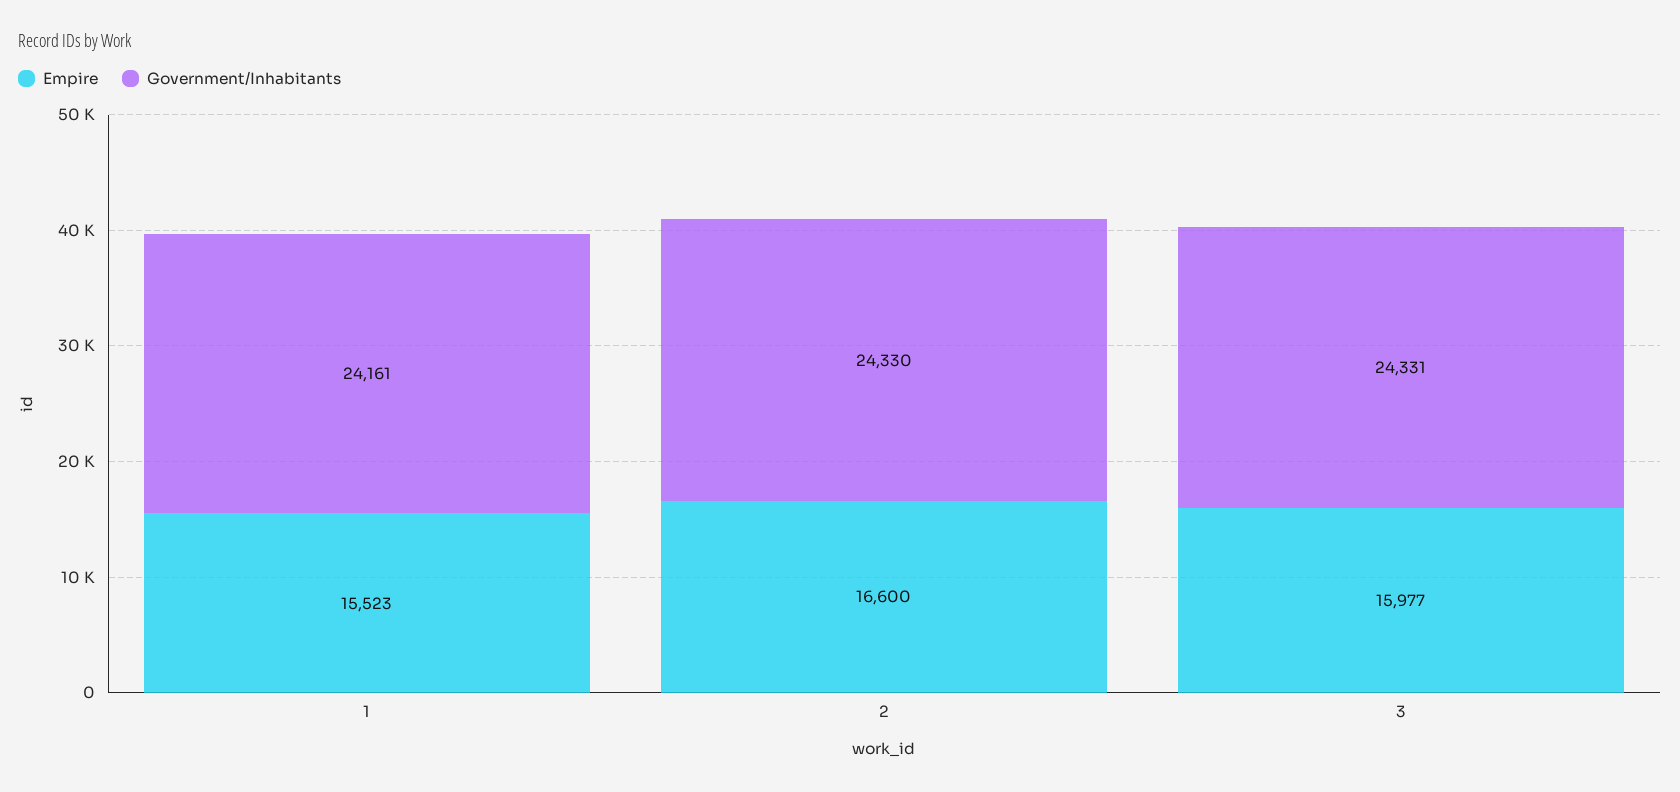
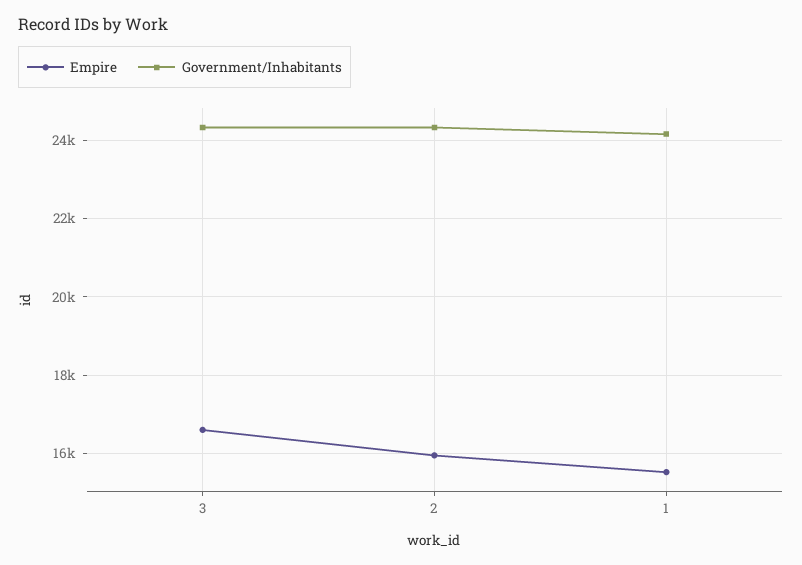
  {
    "Empire": {
      "1": 15523,
-     "2": 16600,
+     "2": 16000,
-     "3": 15977
+     "3": 16600
    },
    "Government/Inhabitants": {
      "1": 24161,
      "2": 24330,
      "3": 24331
    }
  }

